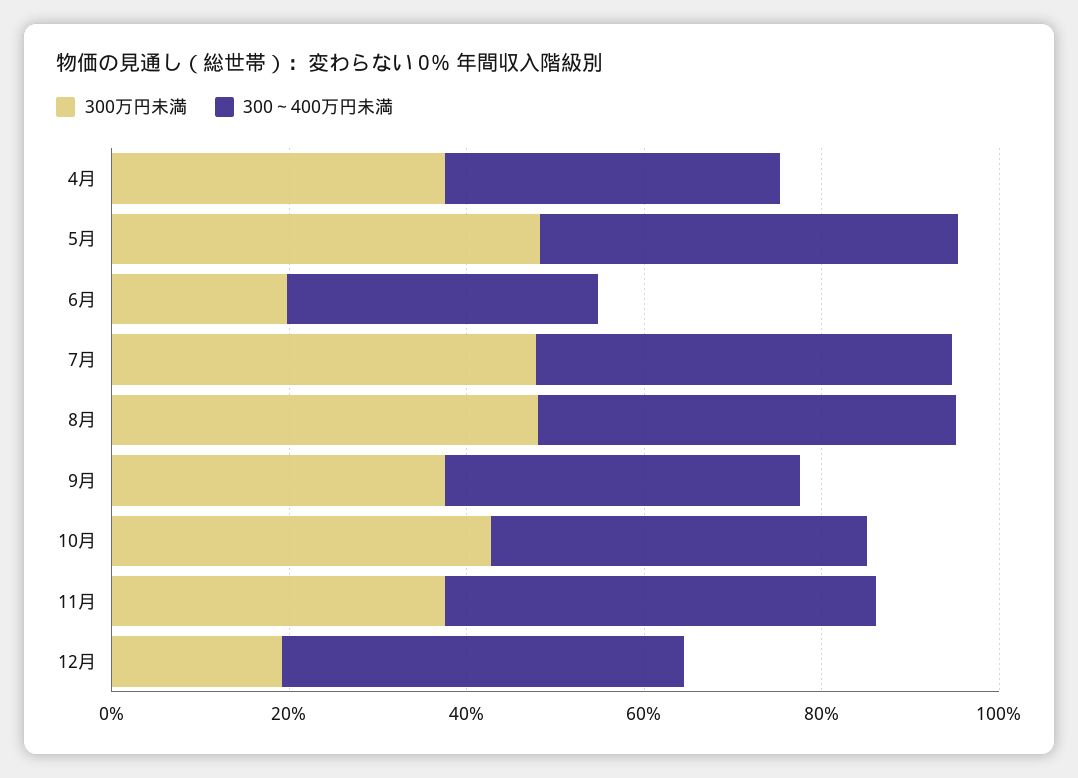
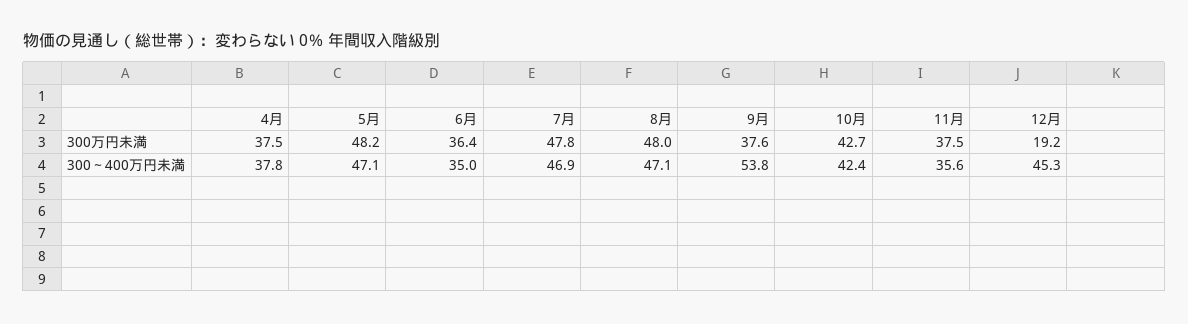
  {
    "300万円未満": {
      "4月": 37.5,
      "5月": 48.2,
-     "6月": 20,
+     "6月": 36.4,
      "7月": 47.8,
      "8月": 48,
      "9月": 37.6,
      "10月": 42.7,
      "11月": 37.5,
      "12月": 19.2
    },
    "300～400万円未満": {
      "4月": 37.8,
      "5月": 47.1,
      "6月": 35,
      "7月": 46.9,
      "8月": 47.1,
-     "9月": 40,
+     "9月": 53.8,
      "10月": 42.4,
-     "11月": 50,
+     "11月": 35.6,
      "12月": 45.3
    }
  }

